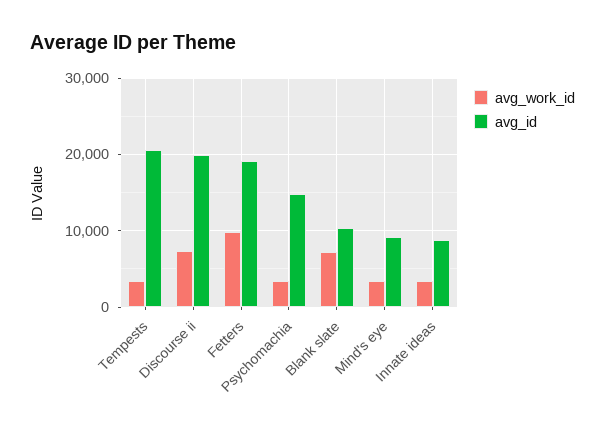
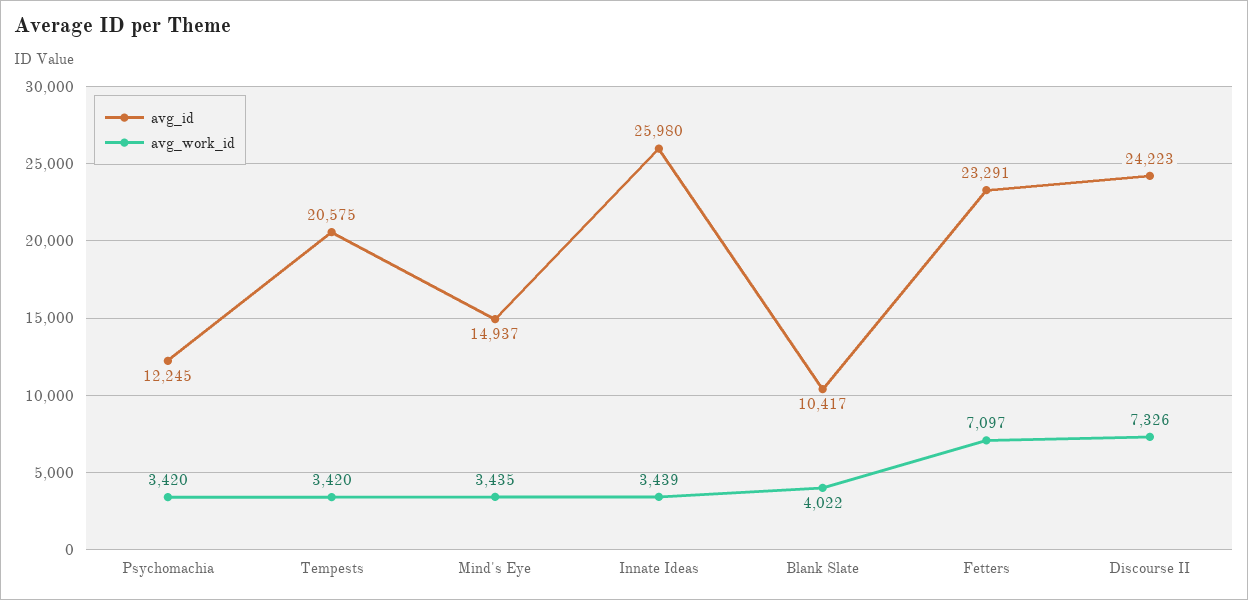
  {
    "avg_work_id": {
      "Tempests": 3420,
      "Discourse ii": 7326,
-     "Fetters": 10000,
+     "Fetters": 7097,
      "Psychomachia": 3420,
-     "Blank slate": 7000,
+     "Blank slate": 4022,
      "Mind's eye": 3435,
      "Innate ideas": 3439
    },
    "avg_id": {
      "Tempests": 20575,
-     "Discourse ii": 20000,
+     "Discourse ii": 24223,
-     "Fetters": 19000,
+     "Fetters": 23291,
-     "Psychomachia": 15000,
+     "Psychomachia": 12245,
      "Blank slate": 10417,
-     "Mind's eye": 9000,
+     "Mind's eye": 14937,
-     "Innate ideas": 9000
+     "Innate ideas": 25980
    }
  }

